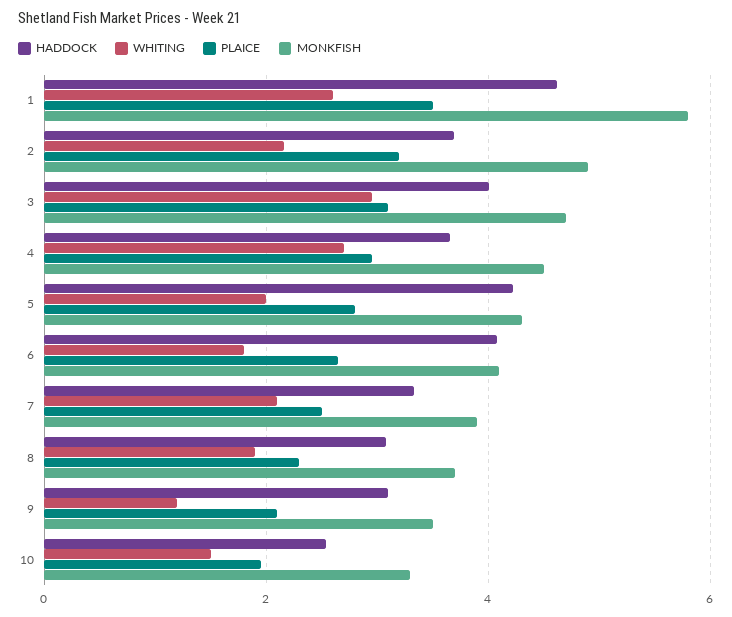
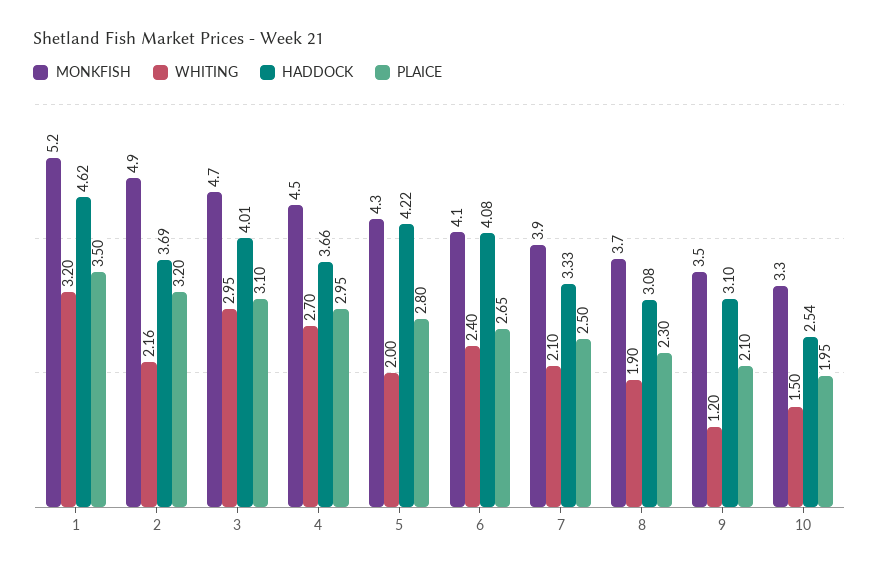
  {
    "HADDOCK": {
      "1": 4.62,
      "2": 3.69,
      "3": 4.01,
      "4": 3.66,
      "5": 4.22,
      "6": 4.08,
      "7": 3.33,
      "8": 3.08,
      "9": 3.1,
      "10": 2.54
    },
    "WHITING": {
-     "1": 2.6,
+     "1": 3.2,
      "2": 2.16,
      "3": 2.95,
      "4": 2.7,
      "5": 2,
-     "6": 1.8,
+     "6": 2.4,
      "7": 2.1,
      "8": 1.9,
      "9": 1.2,
      "10": 1.5
    },
    "PLAICE": {
      "1": 3.5,
      "2": 3.2,
      "3": 3.1,
      "4": 2.95,
      "5": 2.8,
      "6": 2.65,
      "7": 2.5,
      "8": 2.3,
      "9": 2.1,
      "10": 1.95
    },
    "MONKFISH": {
-     "1": 5.8,
+     "1": 5.2,
      "2": 4.9,
      "3": 4.7,
      "4": 4.5,
      "5": 4.3,
      "6": 4.1,
      "7": 3.9,
      "8": 3.7,
      "9": 3.5,
      "10": 3.3
    }
  }

